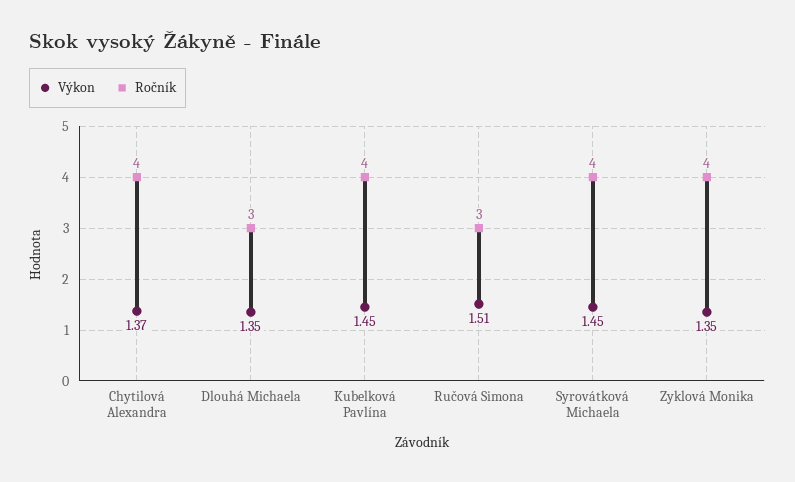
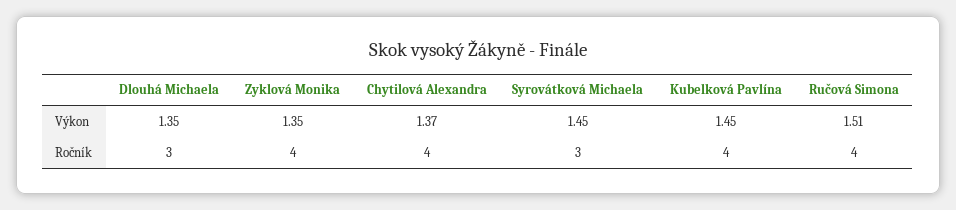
  {
    "Výkon": {
      "Chytilová Alexandra": 1.37,
      "Dlouhá Michaela": 1.35,
      "Kubelková Pavlína": 1.45,
      "Ručová Simona": 1.51,
      "Syrovátková Michaela": 1.45,
      "Zyklová Monika": 1.35
    },
    "Ročník": {
      "Chytilová Alexandra": 4,
      "Dlouhá Michaela": 3,
      "Kubelková Pavlína": 4,
-     "Ručová Simona": 3,
+     "Ručová Simona": 4,
-     "Syrovátková Michaela": 4,
+     "Syrovátková Michaela": 3,
      "Zyklová Monika": 4
    }
  }

